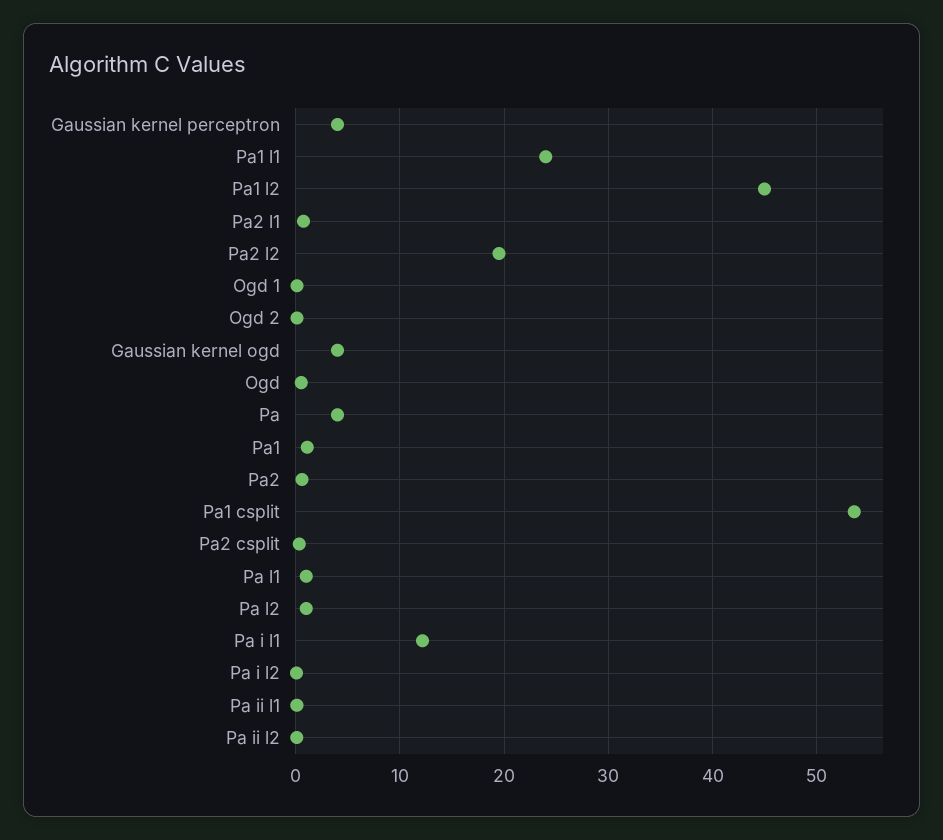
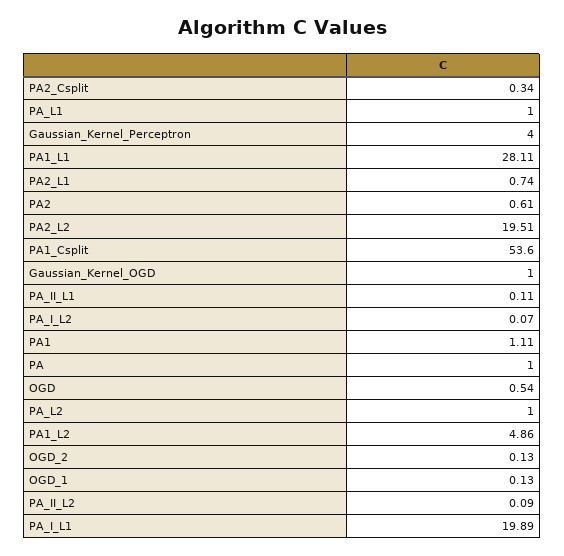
  {
    "Gaussian kernel perceptron": 4,
-   "Pa1 l1": 24,
+   "Pa1 l1": 28.11,
-   "Pa1 l2": 45,
+   "Pa1 l2": 4.86,
    "Pa2 l1": 0.74,
    "Pa2 l2": 19.51,
    "Ogd 1": 0.13,
    "Ogd 2": 0.13,
-   "Gaussian kernel ogd": 4,
+   "Gaussian kernel ogd": 1,
    "Ogd": 0.54,
-   "Pa": 4,
+   "Pa": 1,
    "Pa1": 1.11,
    "Pa2": 0.61,
    "Pa1 csplit": 53.6,
    "Pa2 csplit": 0.34,
    "Pa l1": 1,
    "Pa l2": 1,
-   "Pa i l1": 12,
+   "Pa i l1": 19.89,
    "Pa i l2": 0.07,
    "Pa ii l1": 0.11,
    "Pa ii l2": 0.09
  }

